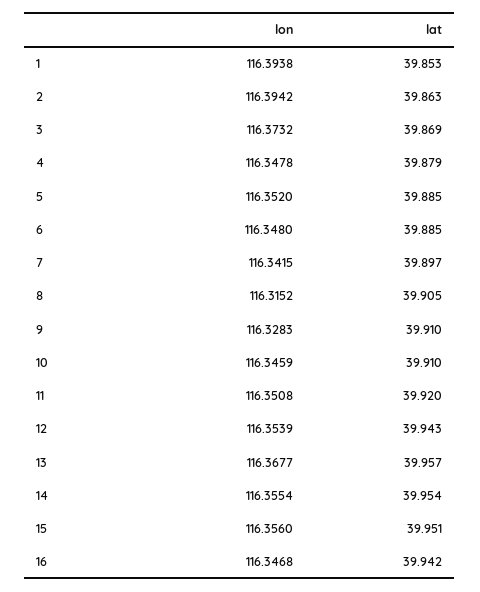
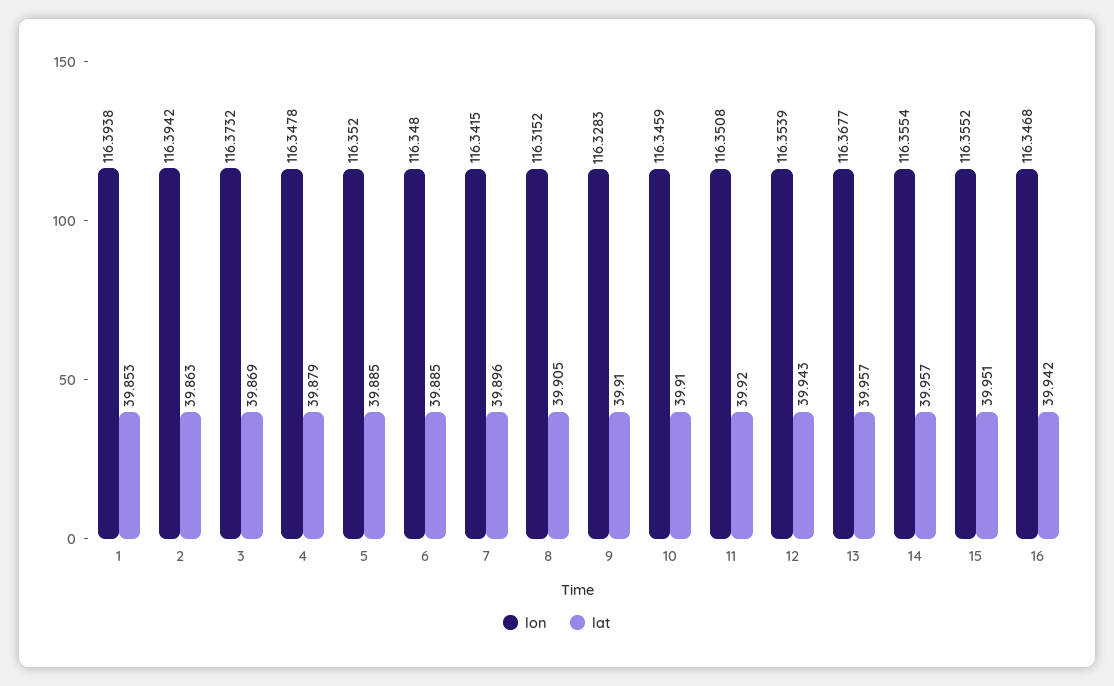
  {
    "lon": {
      "1": 116.3938,
      "2": 116.3942,
      "3": 116.3732,
      "4": 116.3478,
      "5": 116.352,
      "6": 116.348,
      "7": 116.3415,
      "8": 116.3152,
      "9": 116.3283,
      "10": 116.3459,
      "11": 116.3508,
      "12": 116.3539,
      "13": 116.3677,
      "14": 116.3554,
-     "15": 116.356,
+     "15": 116.3552,
      "16": 116.3468
    },
    "lat": {
      "1": 39.853,
      "2": 39.863,
      "3": 39.869,
      "4": 39.879,
      "5": 39.885,
      "6": 39.885,
-     "7": 39.897,
+     "7": 39.896,
      "8": 39.905,
      "9": 39.91,
      "10": 39.91,
      "11": 39.92,
      "12": 39.943,
      "13": 39.957,
-     "14": 39.954,
+     "14": 39.957,
      "15": 39.951,
      "16": 39.942
    }
  }

